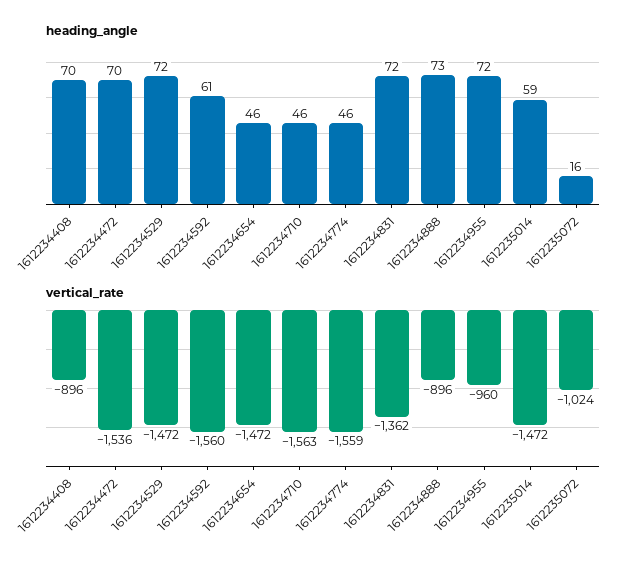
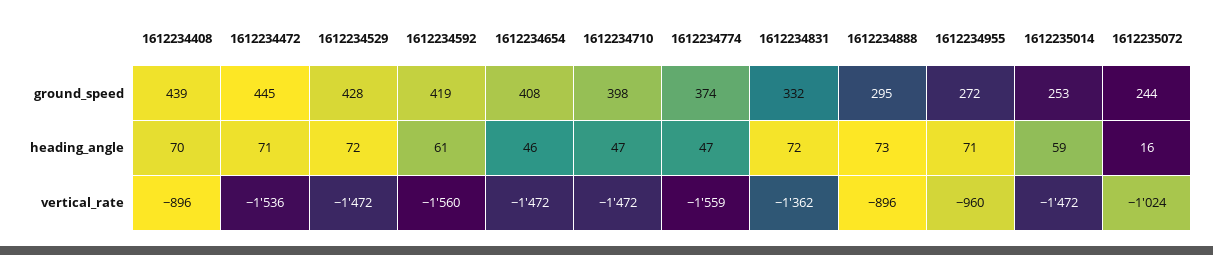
  {
    "heading_angle": {
      "1612234408": 70,
-     "1612234472": 70,
+     "1612234472": 71,
      "1612234529": 72,
      "1612234592": 61,
      "1612234654": 46,
-     "1612234710": 46,
+     "1612234710": 47,
-     "1612234774": 46,
+     "1612234774": 47,
      "1612234831": 72,
      "1612234888": 73,
-     "1612234955": 72,
+     "1612234955": 71,
      "1612235014": 59,
      "1612235072": 16
    },
    "vertical_rate": {
      "1612234408": -896,
      "1612234472": -1536,
      "1612234529": -1472,
      "1612234592": -1560,
      "1612234654": -1472,
-     "1612234710": -1563,
+     "1612234710": -1472,
      "1612234774": -1559,
      "1612234831": -1362,
      "1612234888": -896,
      "1612234955": -960,
      "1612235014": -1472,
      "1612235072": -1024
-   }
+   },
+   "ground_speed": {
+     "1612234408": 439,
+     "1612234472": 445,
+     "1612234529": 428,
+     "1612234592": 419,
+     "1612234654": 408,
+     "1612234710": 398,
+     "1612234774": 374,
+     "1612234831": 332,
+     "1612234888": 295,
+     "1612234955": 272,
+     "1612235014": 253,
+     "1612235072": 244
+   }
  }

